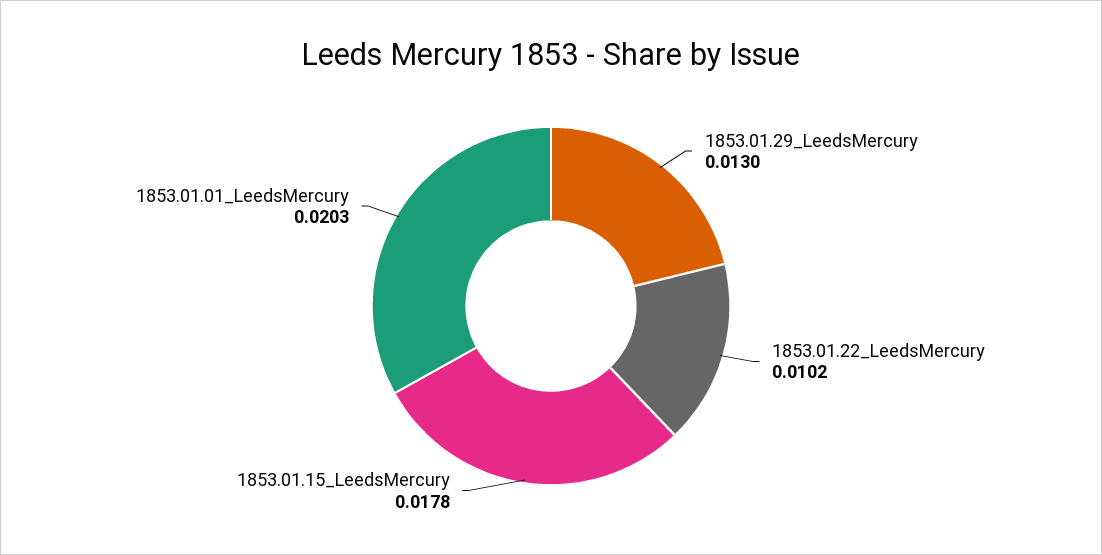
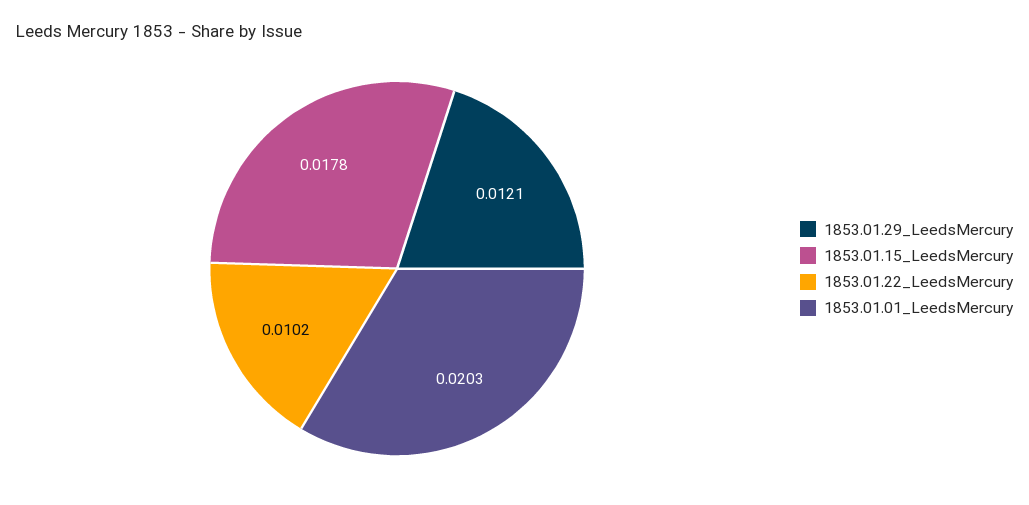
  {
-   "1853.01.29_LeedsMercury": 0.013,
+   "1853.01.29_LeedsMercury": 0.0121,
    "1853.01.22_LeedsMercury": 0.0102,
    "1853.01.15_LeedsMercury": 0.0178,
    "1853.01.01_LeedsMercury": 0.0203
  }

